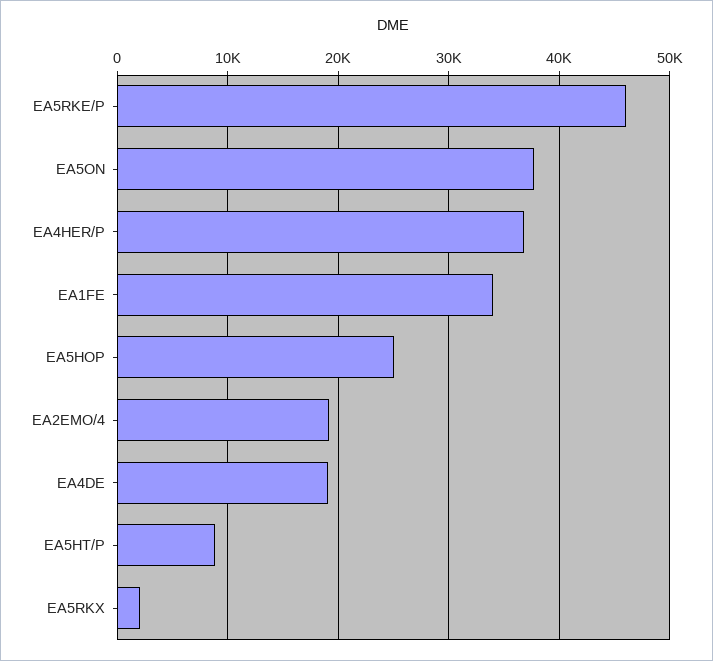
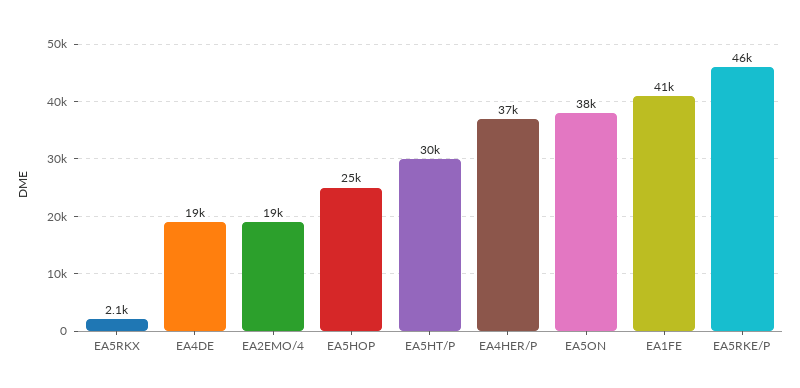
  {
    "EA5RKE/P": 46000,
    "EA5ON": 38000,
    "EA4HER/P": 37000,
-   "EA1FE": 34000,
+   "EA1FE": 41000,
    "EA5HOP": 25000,
    "EA2EMO/4": 19000,
    "EA4DE": 19000,
-   "EA5HT/P": 9000,
+   "EA5HT/P": 30000,
    "EA5RKX": 2100
  }

